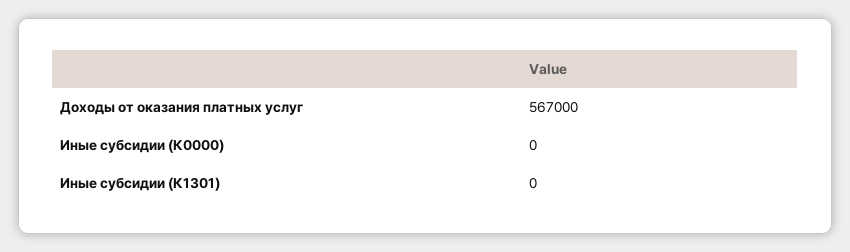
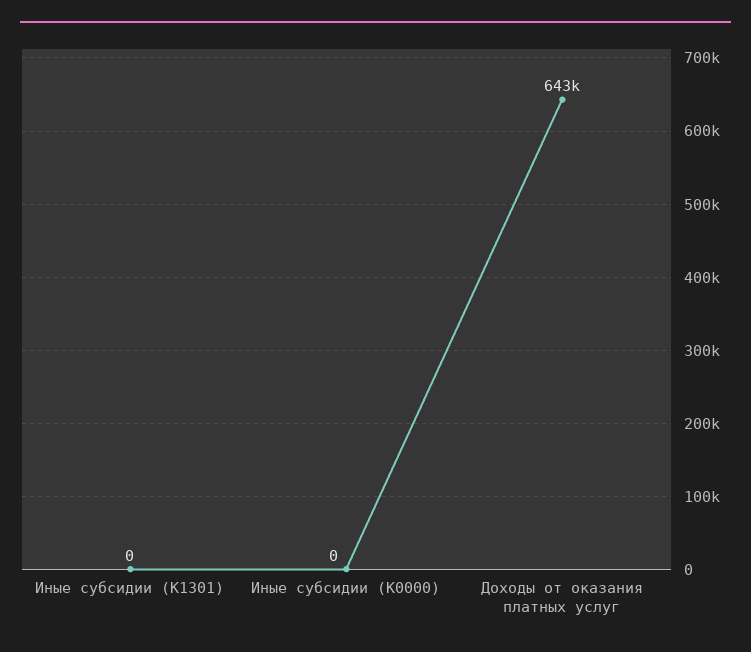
  {
-   "Доходы от оказания платных услуг": 567000,
+   "Доходы от оказания платных услуг": 643000,
    "Иные субсидии (К0000)": 0,
    "Иные субсидии (К1301)": 0
  }

